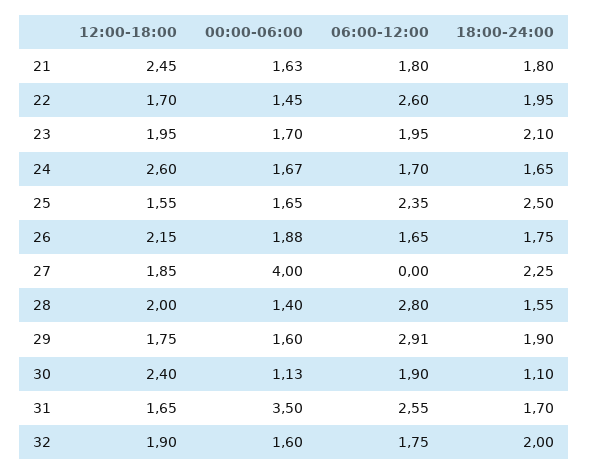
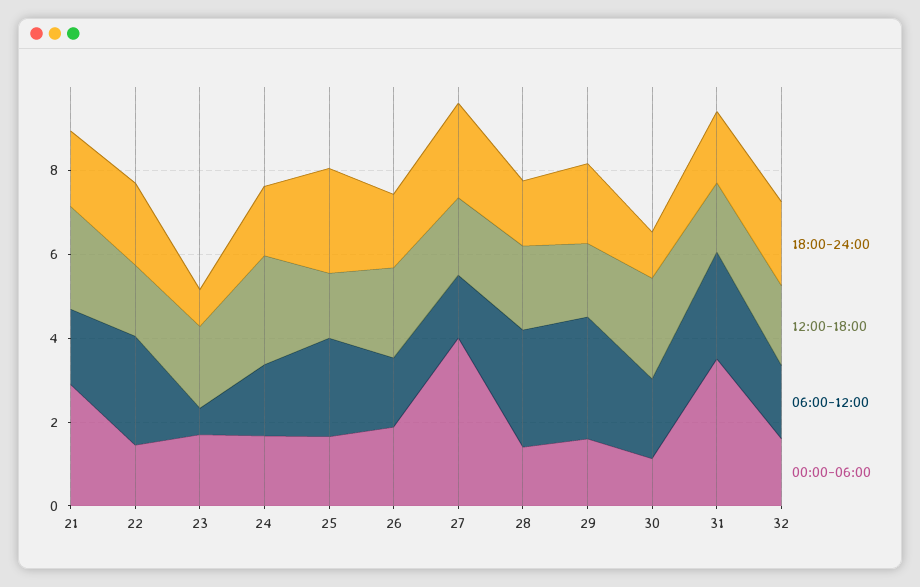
  {
    "12:00-18:00": {
      "21": 2.45,
      "22": 1.7,
      "23": 1.95,
      "24": 2.6,
      "25": 1.55,
      "26": 2.15,
      "27": 1.85,
      "28": 2,
      "29": 1.75,
      "30": 2.4,
      "31": 1.65,
      "32": 1.9
    },
    "00:00-06:00": {
-     "21": 1.63,
+     "21": 3,
      "22": 1.45,
      "23": 1.7,
      "24": 1.67,
      "25": 1.65,
      "26": 1.88,
      "27": 4,
      "28": 1.4,
      "29": 1.6,
      "30": 1.13,
      "31": 3.5,
      "32": 1.6
    },
    "06:00-12:00": {
      "21": 1.8,
      "22": 2.6,
-     "23": 1.95,
+     "23": 0.5,
      "24": 1.7,
      "25": 2.35,
      "26": 1.65,
-     "27": 0,
+     "27": 1.5,
      "28": 2.8,
      "29": 2.91,
      "30": 1.9,
      "31": 2.55,
      "32": 1.75
    },
    "18:00-24:00": {
      "21": 1.8,
      "22": 1.95,
-     "23": 2.1,
+     "23": 1,
      "24": 1.65,
      "25": 2.5,
      "26": 1.75,
      "27": 2.25,
      "28": 1.55,
      "29": 1.9,
      "30": 1.1,
      "31": 1.7,
      "32": 2
    }
  }

